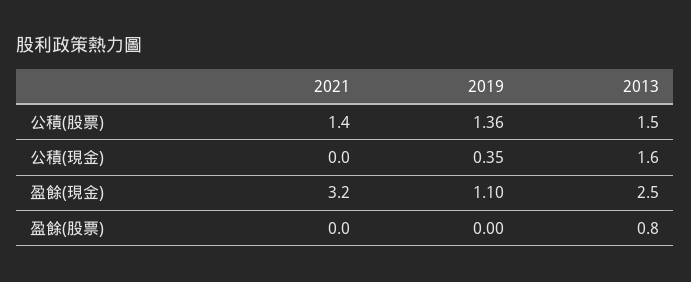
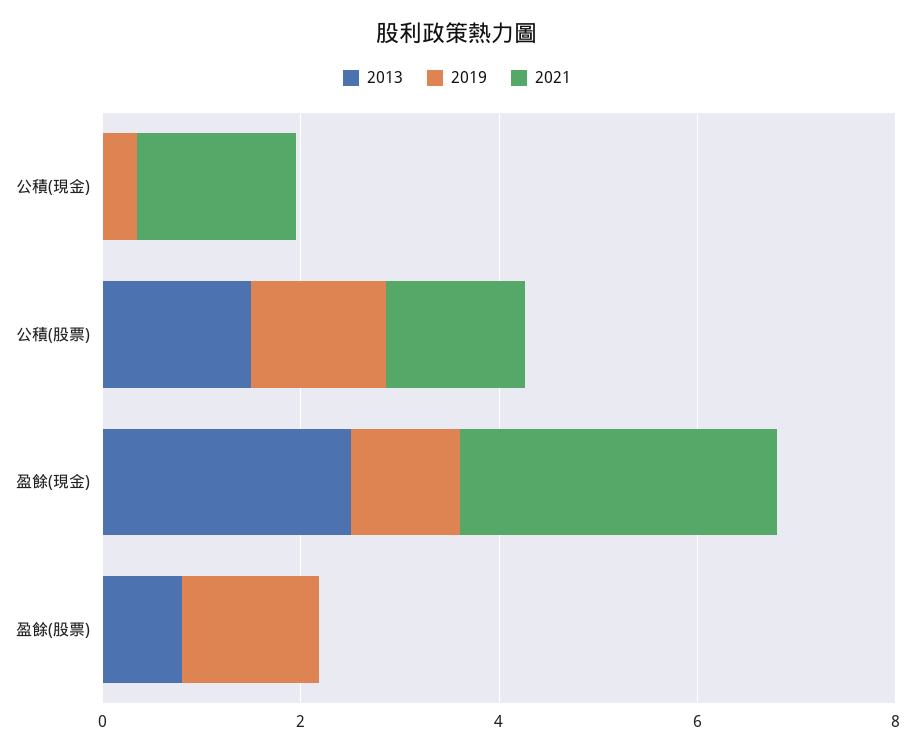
  {
    "2021": {
      "公積(股票)": 1.4,
-     "公積(現金)": 0,
+     "公積(現金)": 1.5,
      "盈餘(現金)": 3.2,
      "盈餘(股票)": 0
    },
    "2019": {
      "公積(股票)": 1.36,
      "公積(現金)": 0.35,
      "盈餘(現金)": 1.1,
-     "盈餘(股票)": 0
+     "盈餘(股票)": 1.5
    },
    "2013": {
      "公積(股票)": 1.5,
-     "公積(現金)": 1.6,
+     "公積(現金)": 0,
      "盈餘(現金)": 2.5,
      "盈餘(股票)": 0.8
    }
  }

